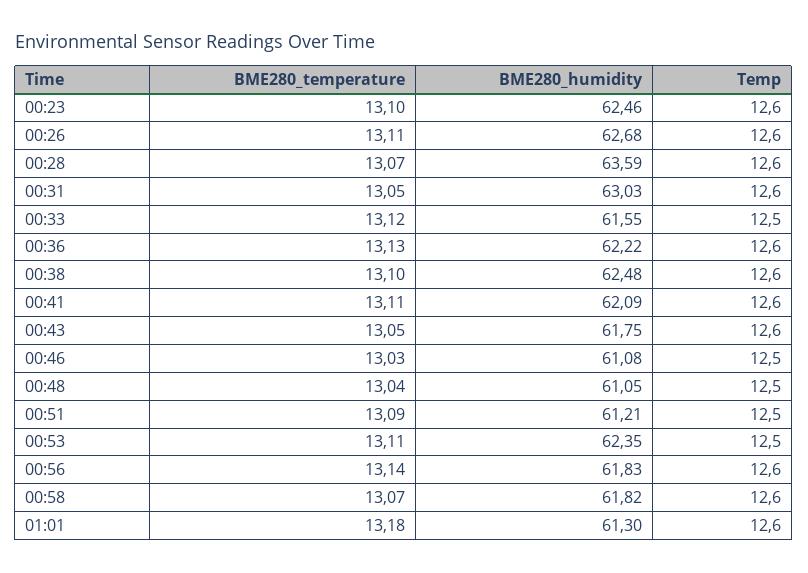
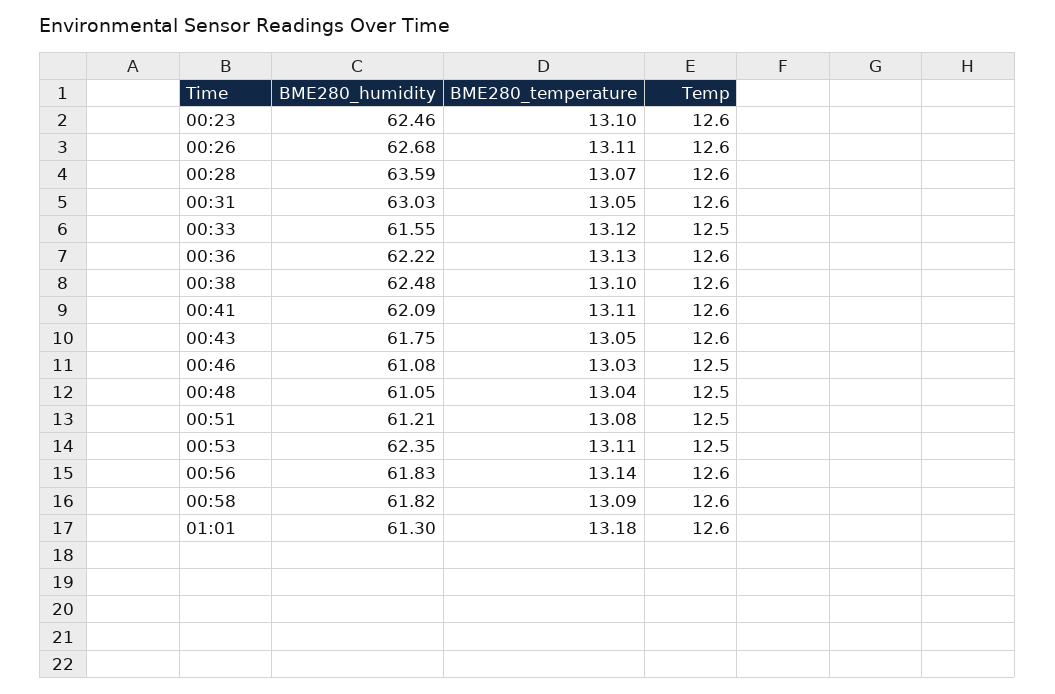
  {
    "BME280_temperature": {
      "00:23": 13.1,
      "00:26": 13.11,
      "00:28": 13.07,
      "00:31": 13.05,
      "00:33": 13.12,
      "00:36": 13.13,
      "00:38": 13.1,
      "00:41": 13.11,
      "00:43": 13.05,
      "00:46": 13.03,
      "00:48": 13.04,
-     "00:51": 13.09,
+     "00:51": 13.08,
      "00:53": 13.11,
      "00:56": 13.14,
-     "00:58": 13.07,
+     "00:58": 13.09,
      "01:01": 13.18
    },
    "BME280_humidity": {
      "00:23": 62.46,
      "00:26": 62.68,
      "00:28": 63.59,
      "00:31": 63.03,
      "00:33": 61.55,
      "00:36": 62.22,
      "00:38": 62.48,
      "00:41": 62.09,
      "00:43": 61.75,
      "00:46": 61.08,
      "00:48": 61.05,
      "00:51": 61.21,
      "00:53": 62.35,
      "00:56": 61.83,
      "00:58": 61.82,
      "01:01": 61.3
    },
    "Temp": {
      "00:23": 12.6,
      "00:26": 12.6,
      "00:28": 12.6,
      "00:31": 12.6,
      "00:33": 12.5,
      "00:36": 12.6,
      "00:38": 12.6,
      "00:41": 12.6,
      "00:43": 12.6,
      "00:46": 12.5,
      "00:48": 12.5,
      "00:51": 12.5,
      "00:53": 12.5,
      "00:56": 12.6,
      "00:58": 12.6,
      "01:01": 12.6
    }
  }

